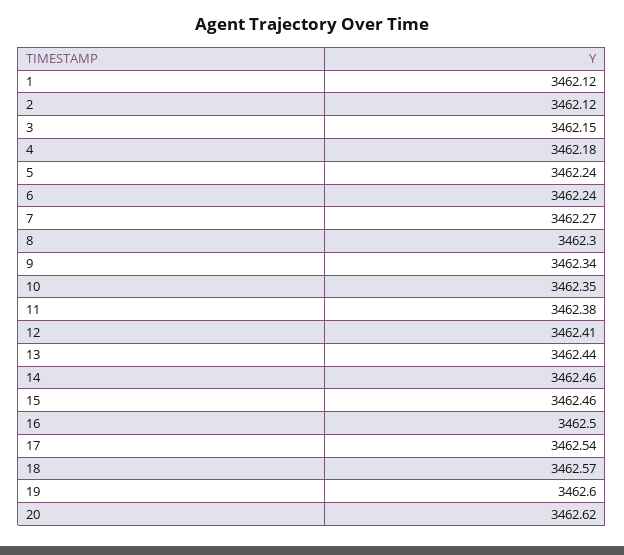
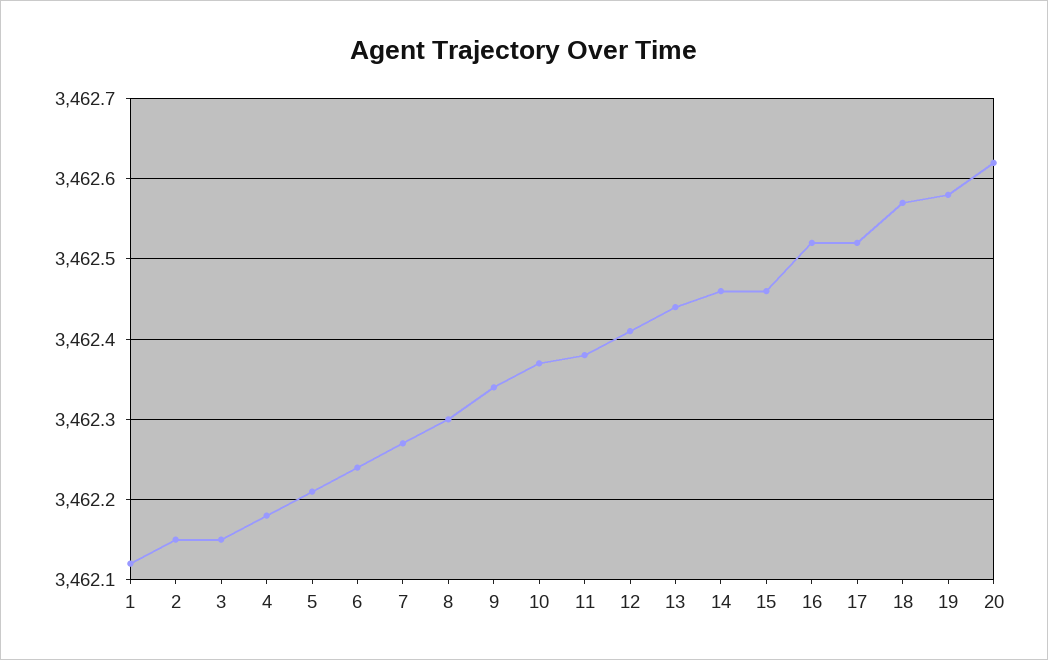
  {
    "1": 3462.12,
-   "2": 3462.12,
+   "2": 3462.15,
    "3": 3462.15,
    "4": 3462.18,
-   "5": 3462.24,
+   "5": 3462.21,
    "6": 3462.24,
    "7": 3462.27,
    "8": 3462.3,
    "9": 3462.34,
-   "10": 3462.35,
+   "10": 3462.37,
    "11": 3462.38,
    "12": 3462.41,
    "13": 3462.44,
    "14": 3462.46,
    "15": 3462.46,
-   "16": 3462.5,
+   "16": 3462.52,
-   "17": 3462.54,
+   "17": 3462.52,
    "18": 3462.57,
-   "19": 3462.6,
+   "19": 3462.58,
    "20": 3462.62
  }

